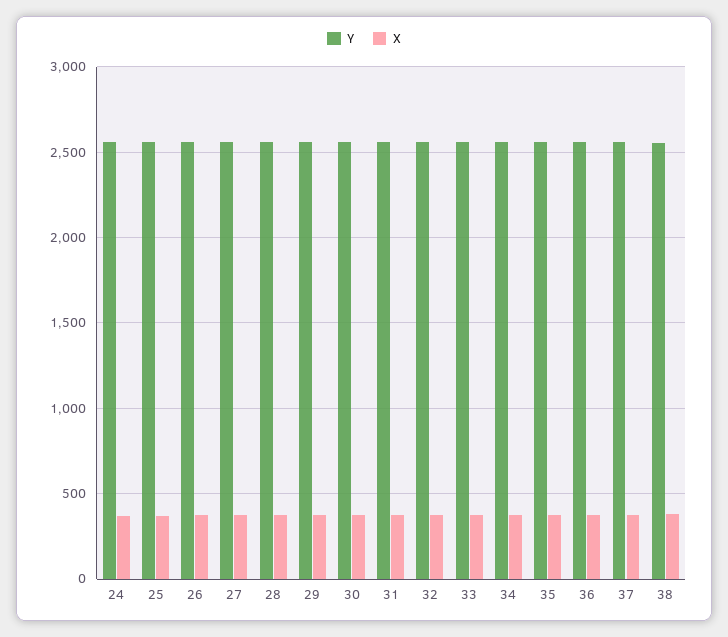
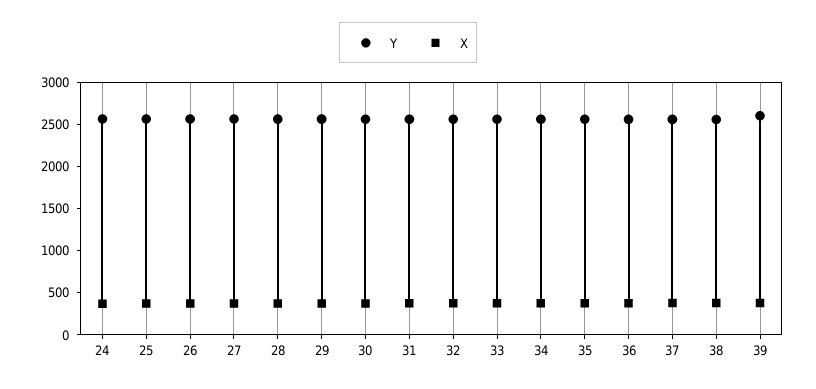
  {
    "Y": {
      "24": 2550,
      "25": 2550,
      "26": 2550,
      "27": 2550,
      "28": 2550,
      "29": 2550,
      "30": 2550,
      "31": 2550,
      "32": 2550,
      "33": 2550,
      "34": 2550,
      "35": 2550,
      "36": 2550,
      "37": 2550,
-     "38": 2550
+     "38": 2550,
+     "39": 2600
    },
    "X": {
      "24": 350,
      "25": 350,
      "26": 350,
      "27": 350,
      "28": 350,
      "29": 350,
      "30": 350,
      "31": 350,
      "32": 400,
      "33": 400,
      "34": 400,
      "35": 400,
      "36": 400,
      "37": 400,
-     "38": 400
+     "38": 400,
+     "39": 400
    }
  }

